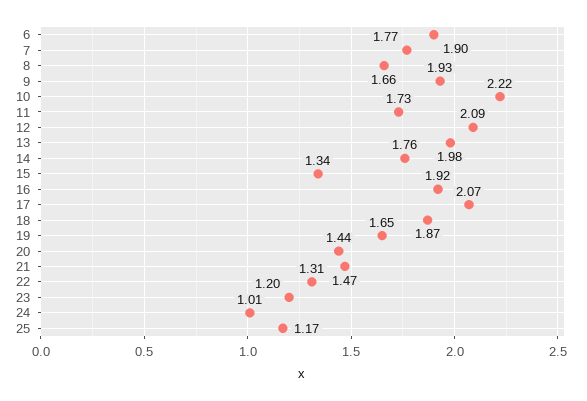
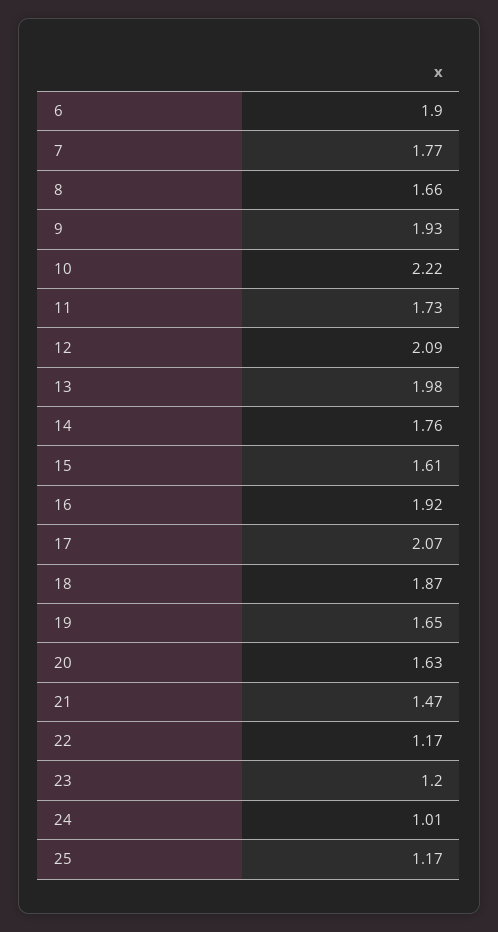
  {
    "6": 1.9,
    "7": 1.77,
    "8": 1.66,
    "9": 1.93,
    "10": 2.22,
    "11": 1.73,
    "12": 2.09,
    "13": 1.98,
    "14": 1.76,
-   "15": 1.34,
+   "15": 1.61,
    "16": 1.92,
    "17": 2.07,
    "18": 1.87,
    "19": 1.65,
-   "20": 1.44,
+   "20": 1.63,
    "21": 1.47,
-   "22": 1.31,
+   "22": 1.17,
    "23": 1.2,
    "24": 1.01,
    "25": 1.17
  }

